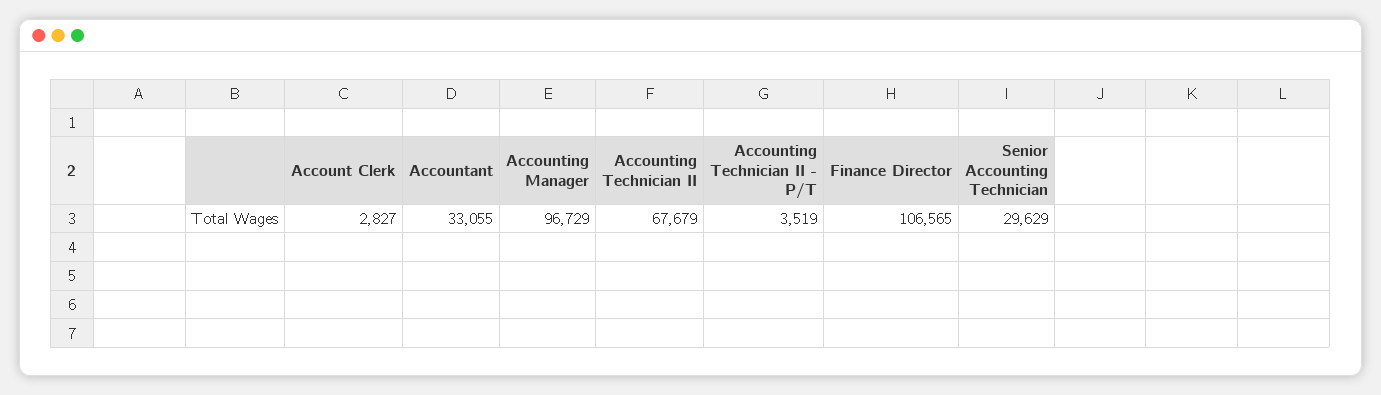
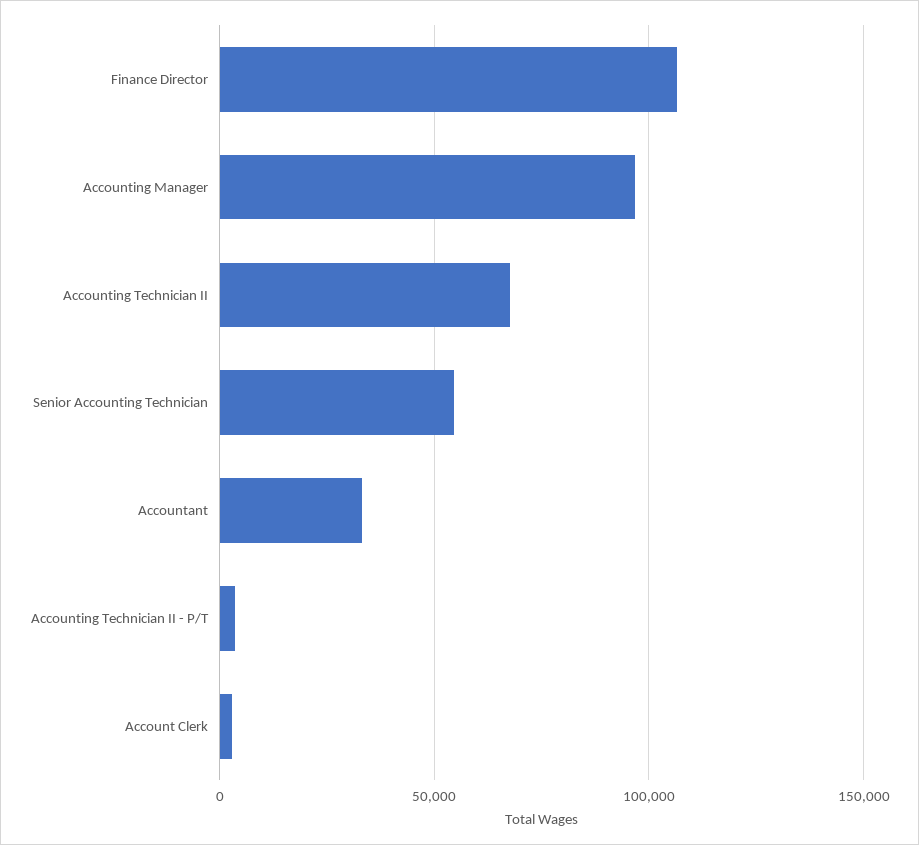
  {
    "Account Clerk": 2827,
    "Accountant": 33055,
    "Accounting Manager": 96729,
    "Accounting Technician II": 67679,
    "Accounting Technician II - P/T": 3519,
    "Finance Director": 106565,
-   "Senior Accounting Technician": 29629
+   "Senior Accounting Technician": 55000
  }

